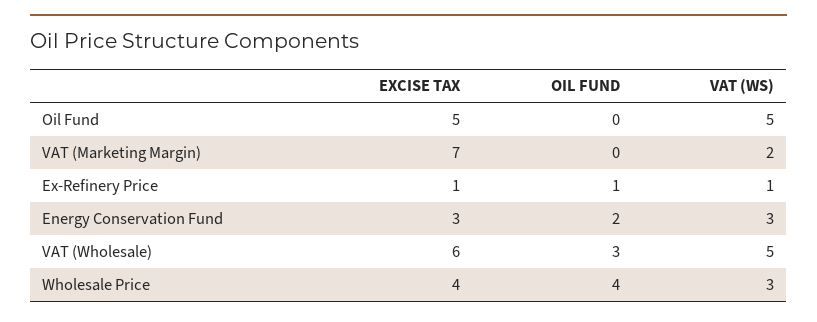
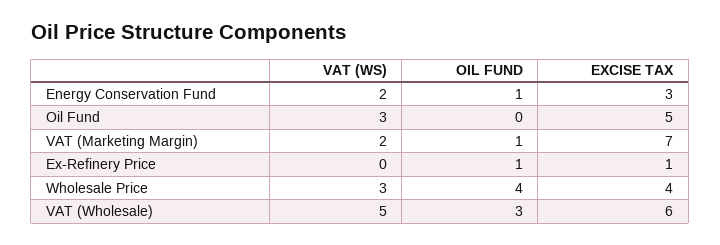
  {
    "EXCISE TAX": {
      "Oil Fund": 5,
      "VAT (Marketing Margin)": 7,
      "Ex-Refinery Price": 1,
      "Energy Conservation Fund": 3,
      "VAT (Wholesale)": 6,
      "Wholesale Price": 4
    },
    "OIL FUND": {
      "Oil Fund": 0,
-     "VAT (Marketing Margin)": 0,
+     "VAT (Marketing Margin)": 1,
      "Ex-Refinery Price": 1,
-     "Energy Conservation Fund": 2,
+     "Energy Conservation Fund": 1,
      "VAT (Wholesale)": 3,
      "Wholesale Price": 4
    },
    "VAT (WS)": {
-     "Oil Fund": 5,
+     "Oil Fund": 3,
      "VAT (Marketing Margin)": 2,
-     "Ex-Refinery Price": 1,
+     "Ex-Refinery Price": 0,
-     "Energy Conservation Fund": 3,
+     "Energy Conservation Fund": 2,
      "VAT (Wholesale)": 5,
      "Wholesale Price": 3
    }
  }

